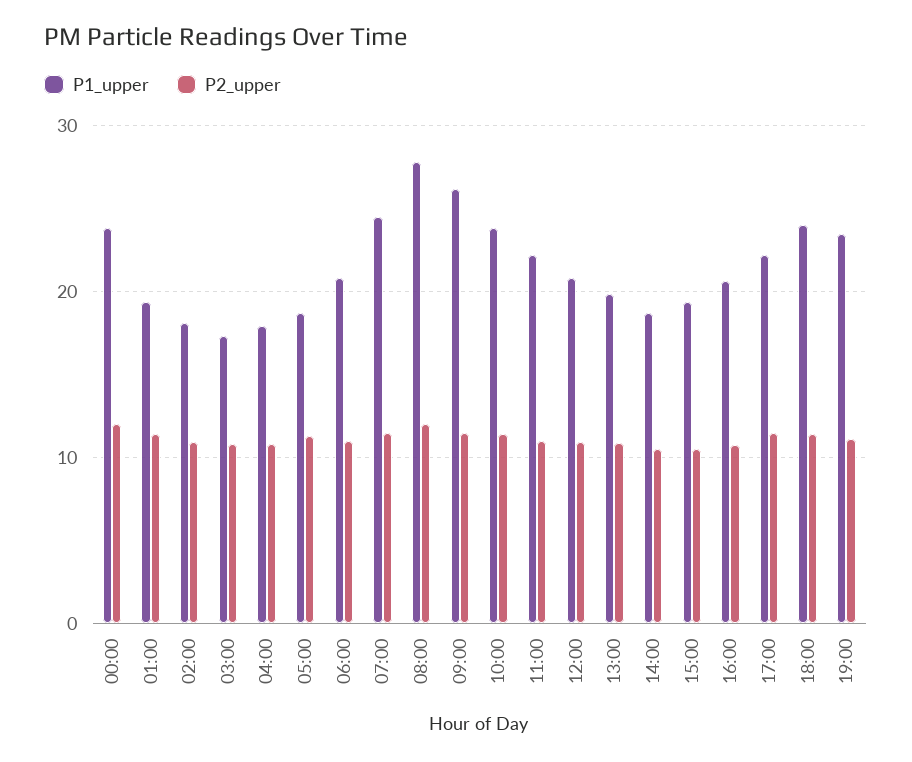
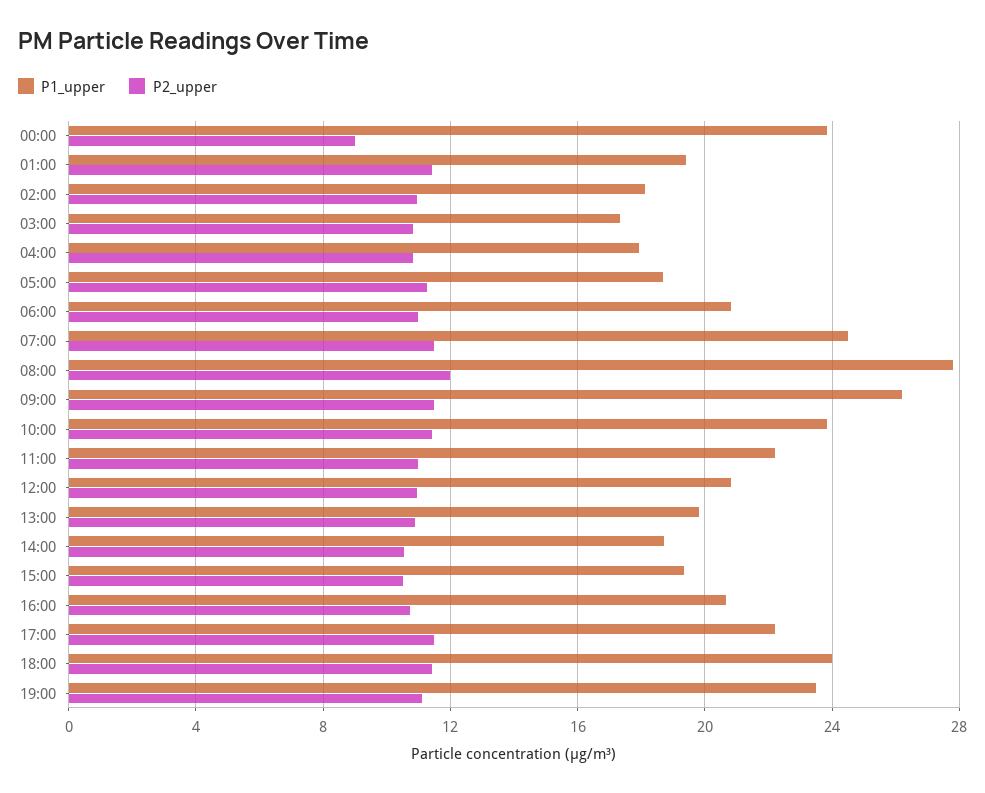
  {
    "P1_upper": {
      "00:00": 24,
      "01:00": 19.5,
      "02:00": 18,
      "03:00": 17.5,
      "04:00": 18,
      "05:00": 18.5,
      "06:00": 21,
      "07:00": 24.5,
      "08:00": 28,
      "09:00": 26,
      "10:00": 24,
      "11:00": 22,
      "12:00": 21,
      "13:00": 20,
      "14:00": 18.5,
      "15:00": 19.5,
      "16:00": 20.5,
      "17:00": 22,
      "18:00": 24,
      "19:00": 23.5
    },
    "P2_upper": {
-     "00:00": 12,
+     "00:00": 9,
      "01:00": 11.5,
      "02:00": 11,
      "03:00": 11,
      "04:00": 11,
      "05:00": 11.5,
      "06:00": 11,
      "07:00": 11.5,
      "08:00": 12,
      "09:00": 11.5,
      "10:00": 11.5,
      "11:00": 11,
      "12:00": 11,
      "13:00": 11,
      "14:00": 10.5,
      "15:00": 10.5,
      "16:00": 10.5,
      "17:00": 11.5,
      "18:00": 11.5,
      "19:00": 11
    }
  }

